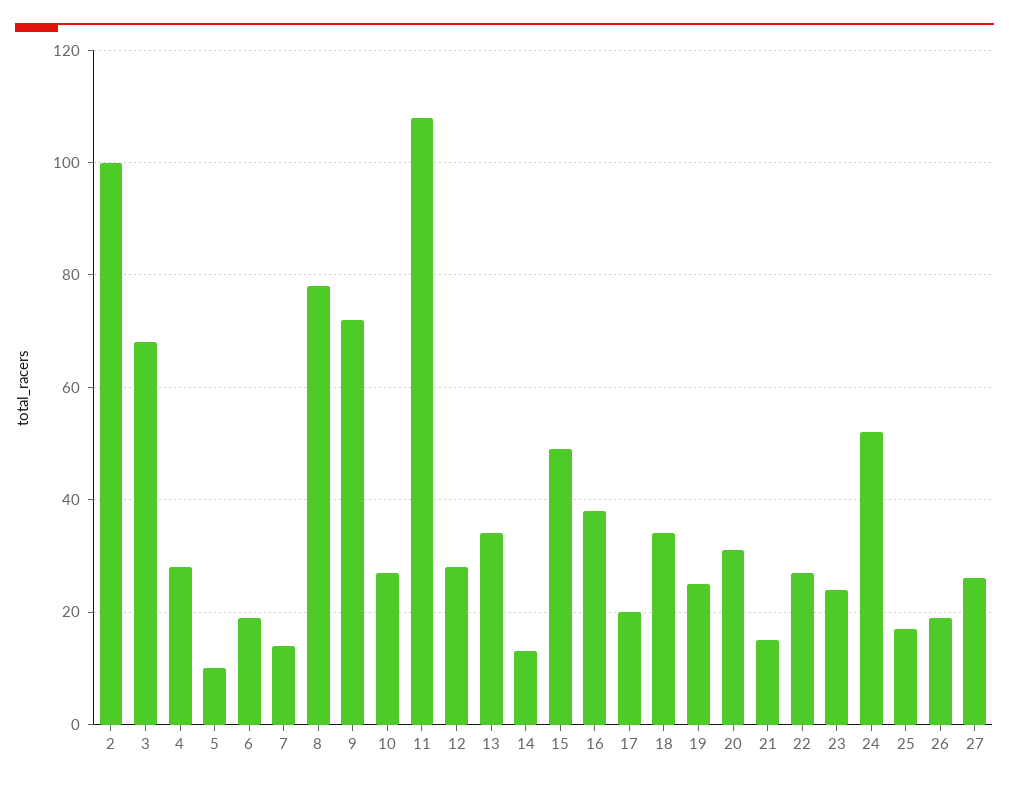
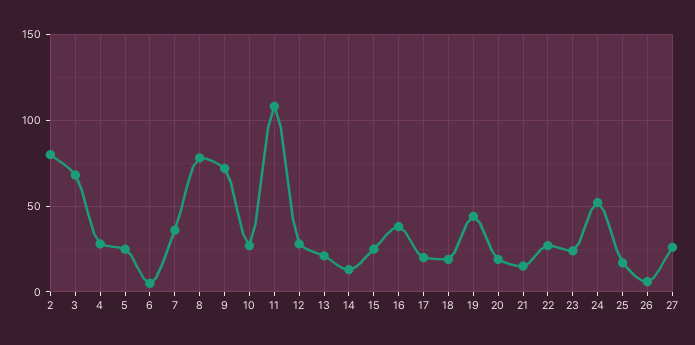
  {
-   "2": 100,
+   "2": 80,
    "3": 70,
    "4": 30,
-   "5": 10,
+   "5": 25,
-   "6": 20,
+   "6": 5,
-   "7": 15,
+   "7": 35,
    "8": 80,
    "9": 70,
    "10": 25,
    "11": 110,
    "12": 30,
-   "13": 35,
+   "13": 20,
    "14": 15,
-   "15": 50,
+   "15": 25,
    "16": 40,
    "17": 20,
-   "18": 35,
+   "18": 20,
-   "19": 25,
+   "19": 45,
-   "20": 30,
+   "20": 20,
    "21": 15,
    "22": 25,
    "23": 25,
    "24": 50,
    "25": 15,
-   "26": 20,
+   "26": 5,
    "27": 25
  }

